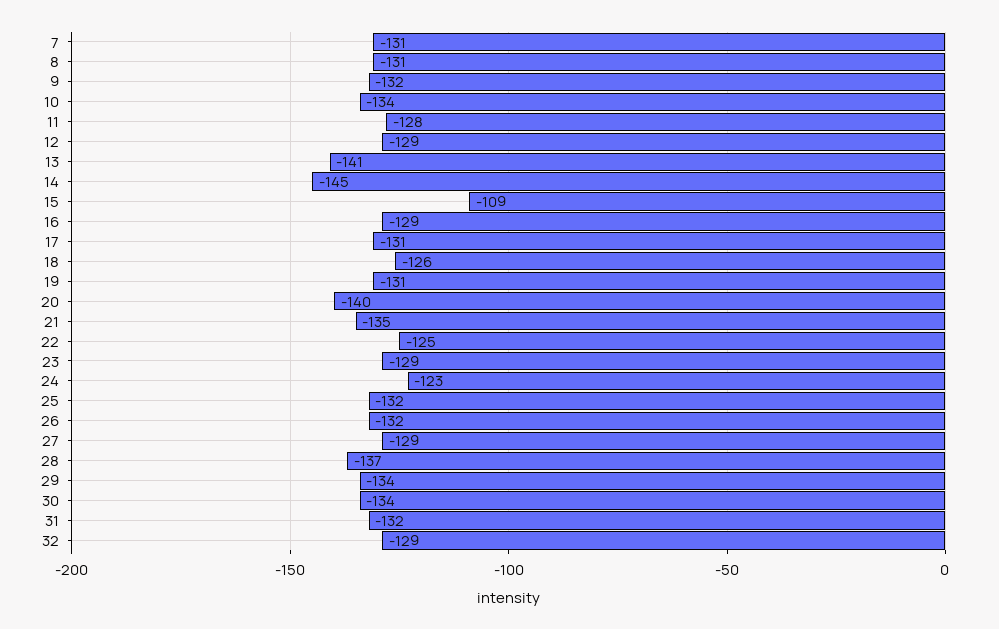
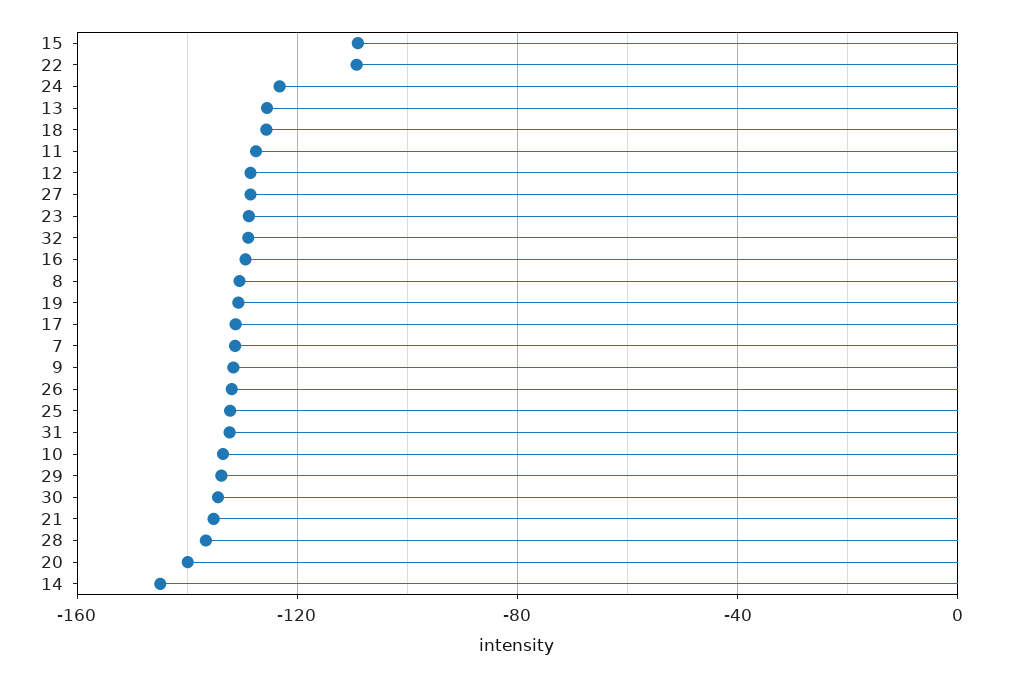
  {
    "7": -131,
    "8": -131,
    "9": -132,
    "10": -134,
    "11": -128,
    "12": -129,
-   "13": -141,
+   "13": -125,
    "14": -145,
    "15": -109,
    "16": -129,
    "17": -131,
    "18": -126,
    "19": -131,
    "20": -140,
    "21": -135,
-   "22": -125,
+   "22": -110,
    "23": -129,
    "24": -123,
    "25": -132,
    "26": -132,
    "27": -129,
    "28": -137,
    "29": -134,
    "30": -134,
    "31": -132,
    "32": -129
  }

